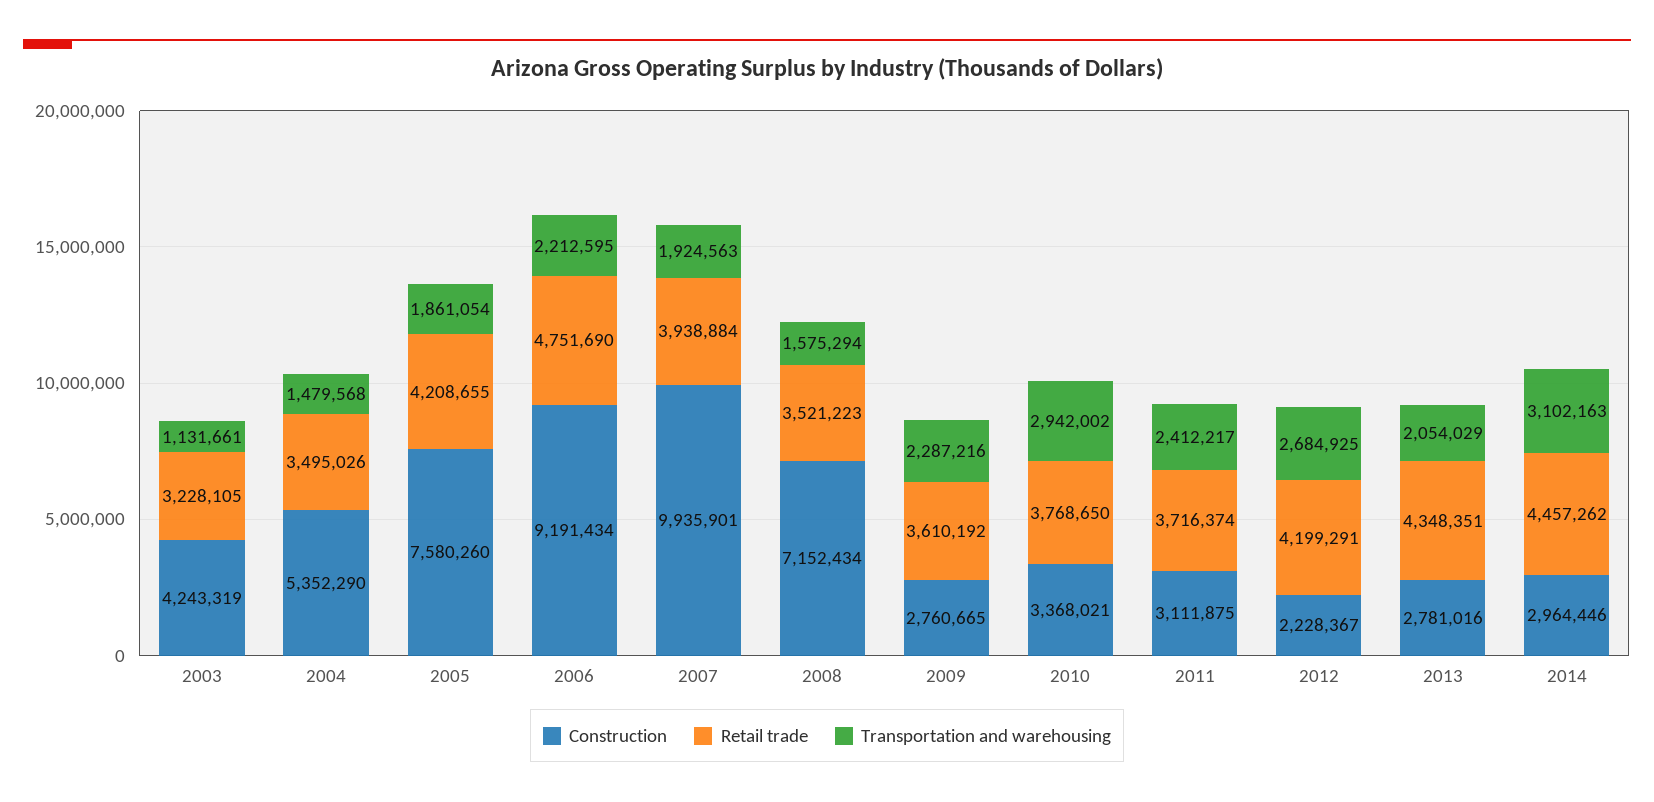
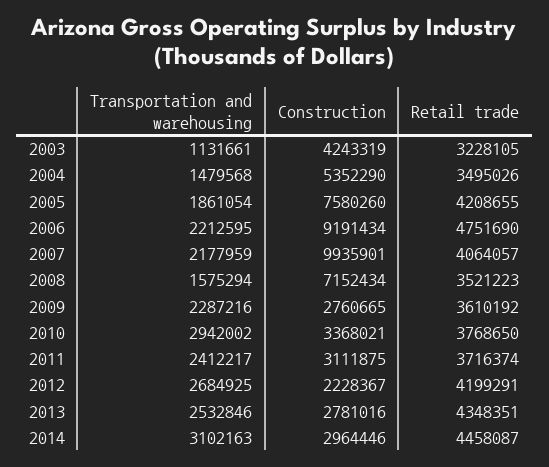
  {
    "Construction": {
      "2003": 4243319,
      "2004": 5352290,
      "2005": 7580260,
      "2006": 9191434,
      "2007": 9935901,
      "2008": 7152434,
      "2009": 2760665,
      "2010": 3368021,
      "2011": 3111875,
      "2012": 2228367,
      "2013": 2781016,
      "2014": 2964446
    },
    "Retail trade": {
      "2003": 3228105,
      "2004": 3495026,
      "2005": 4208655,
      "2006": 4751690,
-     "2007": 3938884,
+     "2007": 4064057,
      "2008": 3521223,
      "2009": 3610192,
      "2010": 3768650,
      "2011": 3716374,
      "2012": 4199291,
      "2013": 4348351,
-     "2014": 4457262
+     "2014": 4458087
    },
    "Transportation and warehousing": {
      "2003": 1131661,
      "2004": 1479568,
      "2005": 1861054,
      "2006": 2212595,
-     "2007": 1924563,
+     "2007": 2177959,
      "2008": 1575294,
      "2009": 2287216,
      "2010": 2942002,
      "2011": 2412217,
      "2012": 2684925,
-     "2013": 2054029,
+     "2013": 2532846,
      "2014": 3102163
    }
  }

